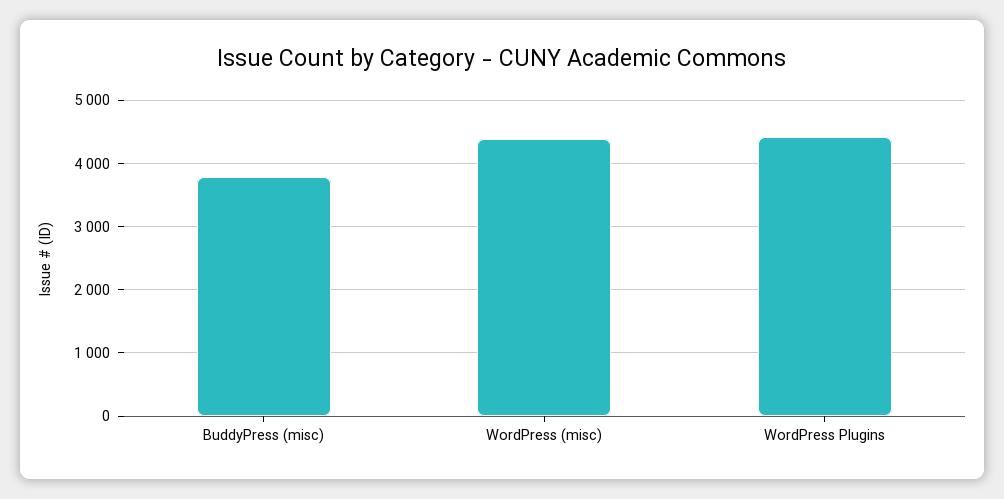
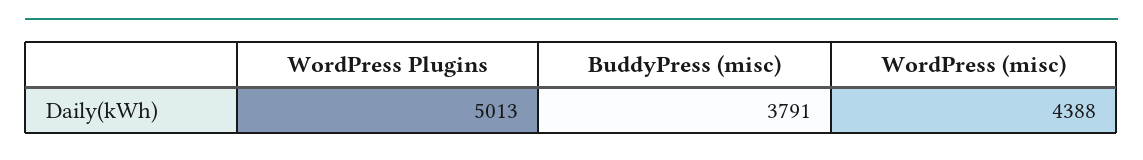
  {
    "BuddyPress (misc)": 3791,
    "WordPress (misc)": 4388,
-   "WordPress Plugins": 4400
+   "WordPress Plugins": 5013
  }

